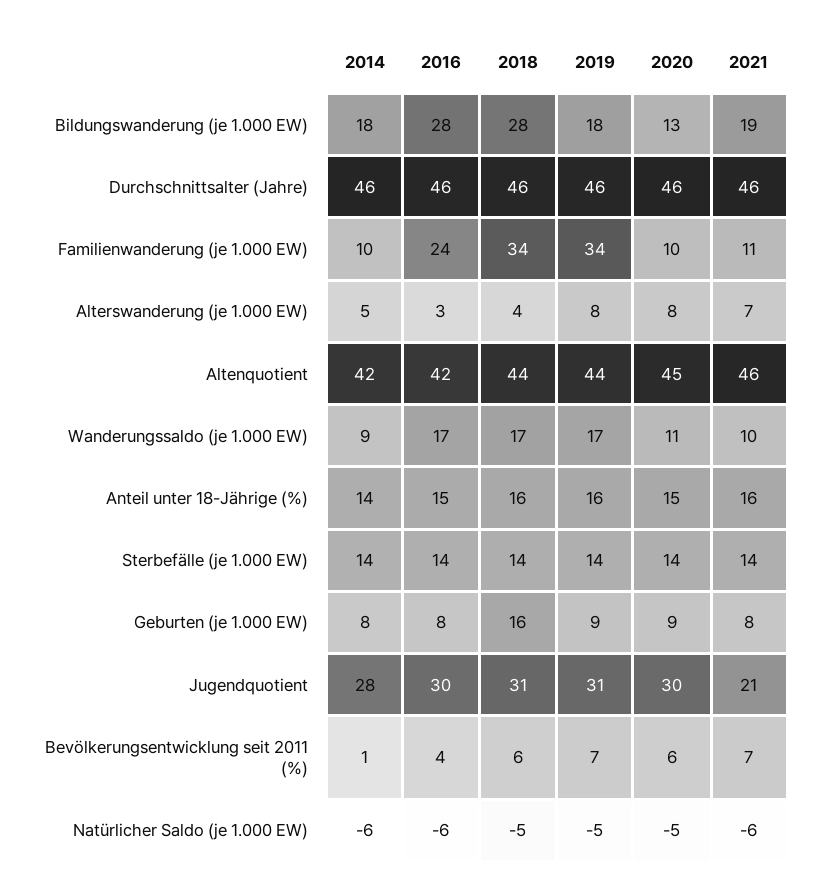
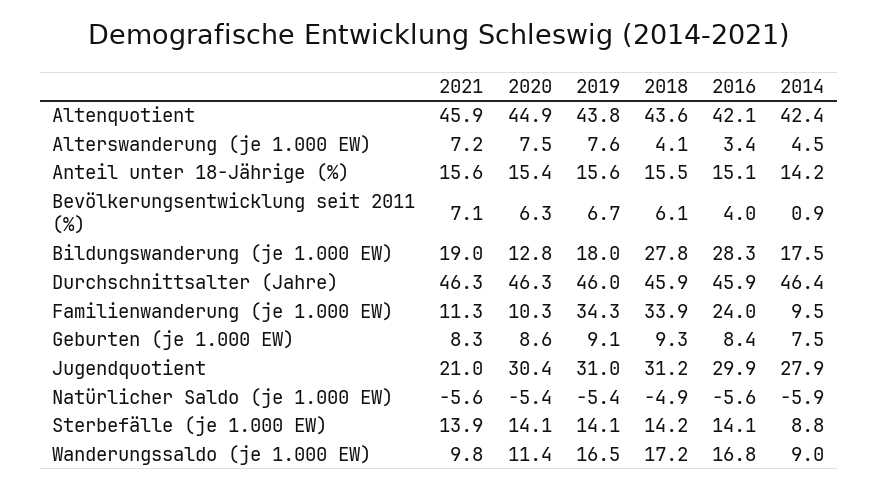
  {
    "2014": {
      "Bildungswanderung (je 1.000 EW)": 17.5,
      "Durchschnittsalter (Jahre)": 46.4,
      "Familienwanderung (je 1.000 EW)": 9.5,
      "Alterswanderung (je 1.000 EW)": 4.5,
      "Altenquotient": 42.4,
      "Wanderungssaldo (je 1.000 EW)": 9,
      "Anteil unter 18-Jährige (%)": 14.2,
-     "Sterbefälle (je 1.000 EW)": 14,
+     "Sterbefälle (je 1.000 EW)": 8.8,
      "Geburten (je 1.000 EW)": 7.5,
      "Jugendquotient": 27.9,
      "Bevölkerungsentwicklung seit 2011 (%)": 0.9,
      "Natürlicher Saldo (je 1.000 EW)": -5.9
    },
    "2016": {
      "Bildungswanderung (je 1.000 EW)": 28.3,
      "Durchschnittsalter (Jahre)": 45.9,
      "Familienwanderung (je 1.000 EW)": 24,
      "Alterswanderung (je 1.000 EW)": 3.4,
      "Altenquotient": 42.1,
      "Wanderungssaldo (je 1.000 EW)": 16.8,
      "Anteil unter 18-Jährige (%)": 15.1,
      "Sterbefälle (je 1.000 EW)": 14.1,
      "Geburten (je 1.000 EW)": 8.4,
      "Jugendquotient": 29.9,
      "Bevölkerungsentwicklung seit 2011 (%)": 4,
      "Natürlicher Saldo (je 1.000 EW)": -5.6
    },
    "2018": {
      "Bildungswanderung (je 1.000 EW)": 27.8,
      "Durchschnittsalter (Jahre)": 45.9,
      "Familienwanderung (je 1.000 EW)": 33.9,
      "Alterswanderung (je 1.000 EW)": 4.1,
      "Altenquotient": 43.6,
      "Wanderungssaldo (je 1.000 EW)": 17.2,
      "Anteil unter 18-Jährige (%)": 15.5,
      "Sterbefälle (je 1.000 EW)": 14.2,
-     "Geburten (je 1.000 EW)": 16,
+     "Geburten (je 1.000 EW)": 9.3,
      "Jugendquotient": 31.2,
      "Bevölkerungsentwicklung seit 2011 (%)": 6.1,
      "Natürlicher Saldo (je 1.000 EW)": -4.9
    },
    "2019": {
      "Bildungswanderung (je 1.000 EW)": 18,
      "Durchschnittsalter (Jahre)": 46,
      "Familienwanderung (je 1.000 EW)": 34.3,
      "Alterswanderung (je 1.000 EW)": 7.6,
      "Altenquotient": 43.8,
      "Wanderungssaldo (je 1.000 EW)": 16.5,
      "Anteil unter 18-Jährige (%)": 15.6,
      "Sterbefälle (je 1.000 EW)": 14.1,
      "Geburten (je 1.000 EW)": 9.1,
      "Jugendquotient": 31,
      "Bevölkerungsentwicklung seit 2011 (%)": 6.7,
      "Natürlicher Saldo (je 1.000 EW)": -5.4
    },
    "2020": {
      "Bildungswanderung (je 1.000 EW)": 12.8,
      "Durchschnittsalter (Jahre)": 46.3,
      "Familienwanderung (je 1.000 EW)": 10.3,
      "Alterswanderung (je 1.000 EW)": 7.5,
      "Altenquotient": 44.9,
      "Wanderungssaldo (je 1.000 EW)": 11.4,
      "Anteil unter 18-Jährige (%)": 15.4,
      "Sterbefälle (je 1.000 EW)": 14.1,
      "Geburten (je 1.000 EW)": 8.6,
      "Jugendquotient": 30.4,
      "Bevölkerungsentwicklung seit 2011 (%)": 6.3,
      "Natürlicher Saldo (je 1.000 EW)": -5.4
    },
    "2021": {
      "Bildungswanderung (je 1.000 EW)": 19,
      "Durchschnittsalter (Jahre)": 46.3,
      "Familienwanderung (je 1.000 EW)": 11.3,
      "Alterswanderung (je 1.000 EW)": 7.2,
      "Altenquotient": 45.9,
      "Wanderungssaldo (je 1.000 EW)": 9.8,
      "Anteil unter 18-Jährige (%)": 15.6,
      "Sterbefälle (je 1.000 EW)": 13.9,
      "Geburten (je 1.000 EW)": 8.3,
      "Jugendquotient": 21,
      "Bevölkerungsentwicklung seit 2011 (%)": 7.1,
      "Natürlicher Saldo (je 1.000 EW)": -5.6
    }
  }

